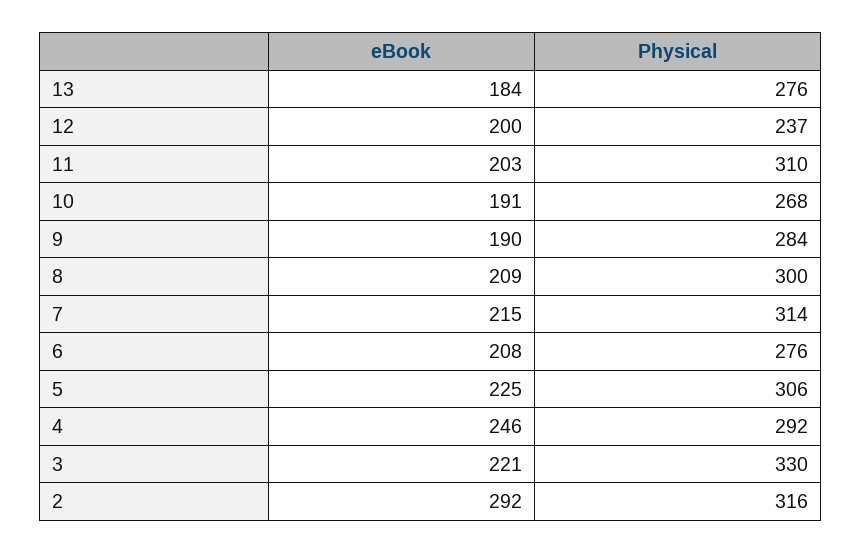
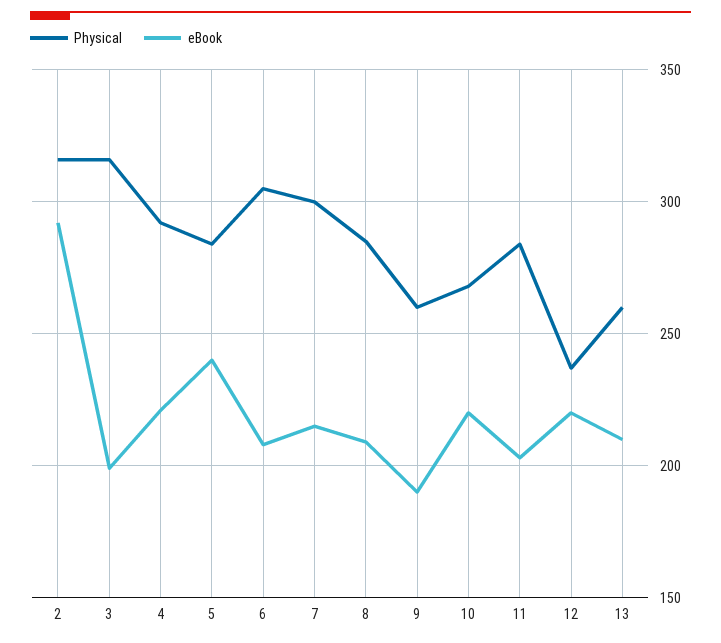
  {
    "eBook": {
-     "13": 184,
+     "13": 210,
-     "12": 200,
+     "12": 220,
      "11": 203,
-     "10": 191,
+     "10": 220,
      "9": 190,
      "8": 209,
      "7": 215,
      "6": 208,
-     "5": 225,
+     "5": 240,
-     "4": 246,
+     "4": 220,
-     "3": 221,
+     "3": 200,
      "2": 292
    },
    "Physical": {
-     "13": 276,
+     "13": 260,
      "12": 237,
-     "11": 310,
+     "11": 285,
      "10": 268,
-     "9": 284,
+     "9": 260,
-     "8": 300,
+     "8": 285,
-     "7": 314,
+     "7": 300,
-     "6": 276,
+     "6": 305,
-     "5": 306,
+     "5": 285,
      "4": 292,
-     "3": 330,
+     "3": 315,
      "2": 316
    }
  }

